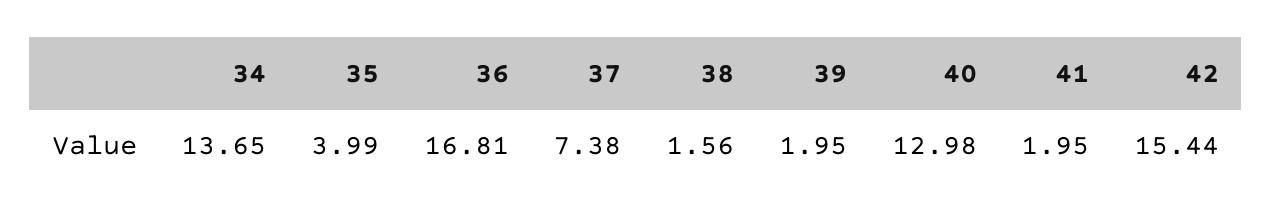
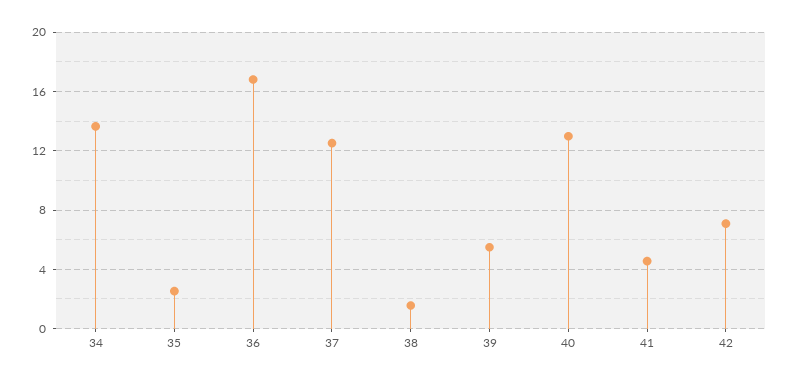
  {
    "34": 13.65,
-   "35": 3.99,
+   "35": 2.5,
    "36": 16.81,
-   "37": 7.38,
+   "37": 12.5,
    "38": 1.56,
-   "39": 1.95,
+   "39": 5.5,
    "40": 12.98,
-   "41": 1.95,
+   "41": 4.5,
-   "42": 15.44
+   "42": 7
  }

